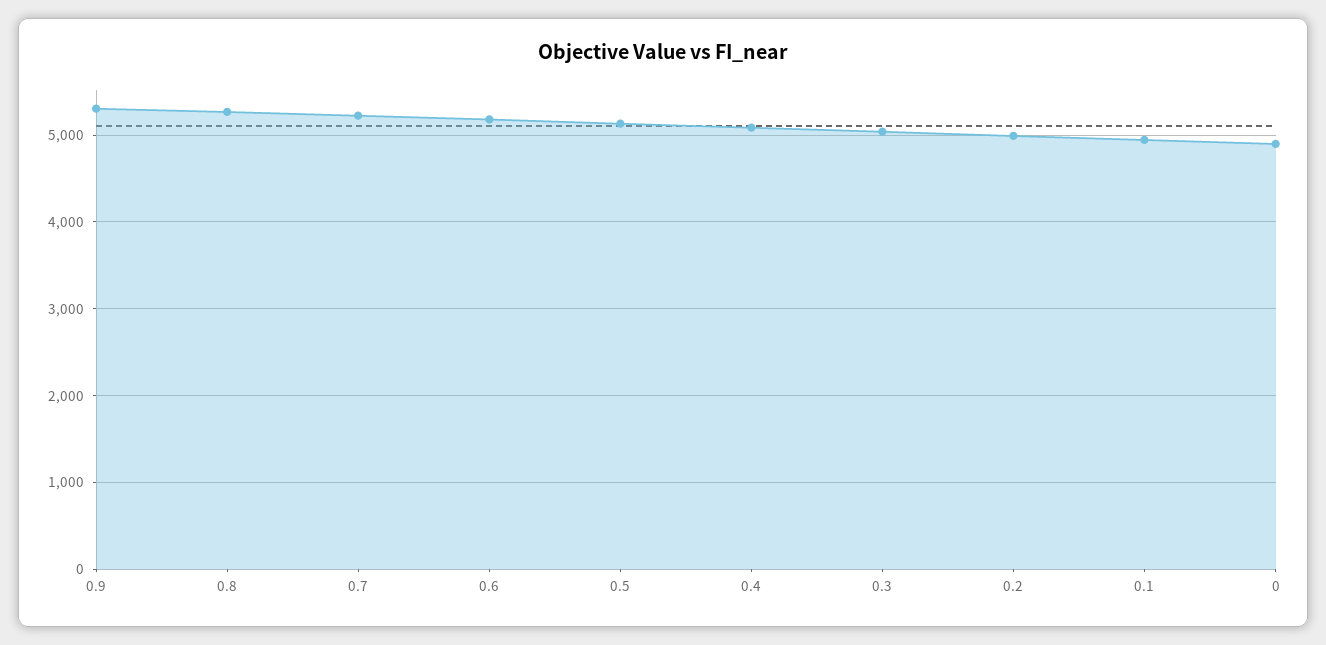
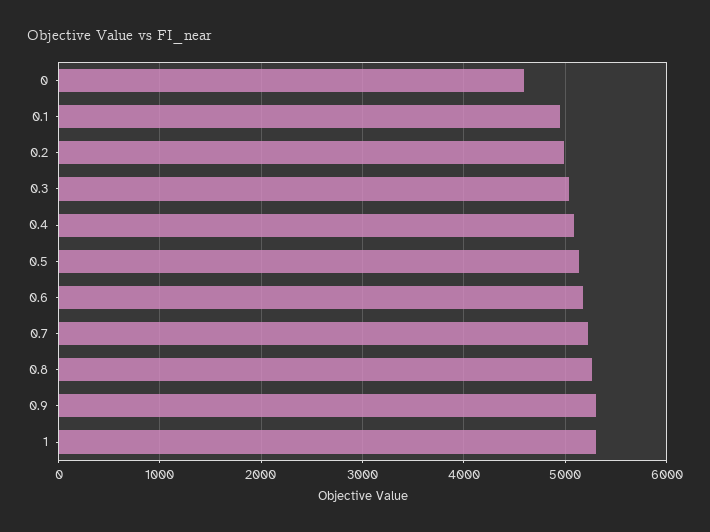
  {
    "0.9": 5300,
    "0.8": 5300,
    "0.7": 5200,
    "0.6": 5200,
    "0.5": 5100,
    "0.4": 5100,
    "0.3": 5000,
    "0.2": 5000,
    "0.1": 4900,
-   "0": 4900
+   "0": 4600,
+   "1": 5300
  }

